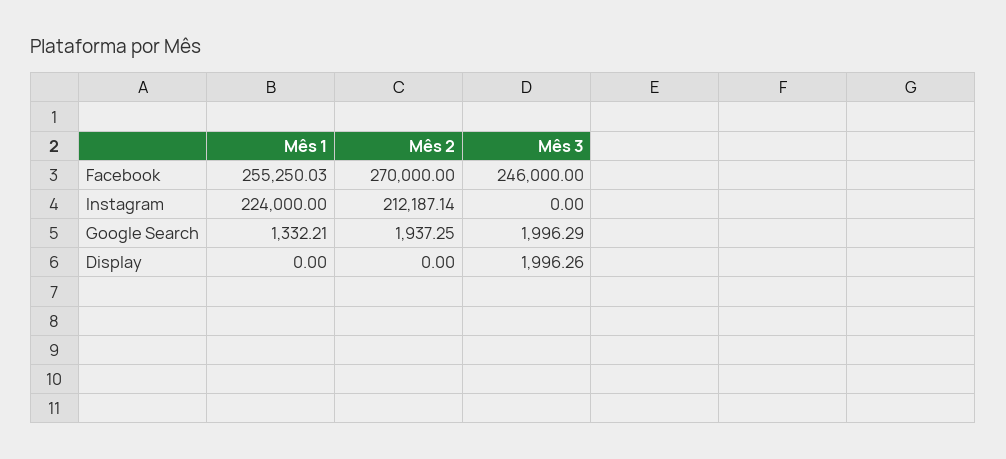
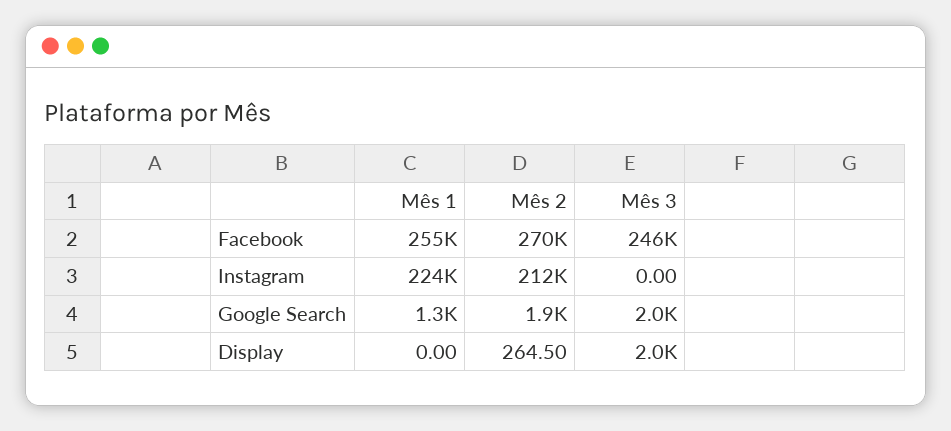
  {
    "Mês 1": {
      "Facebook": 255250.03,
      "Instagram": 224000,
      "Google Search": 1332.21,
      "Display": 0
    },
    "Mês 2": {
      "Facebook": 270000,
      "Instagram": 212187.14,
      "Google Search": 1937.25,
-     "Display": 0
+     "Display": 264.5
    },
    "Mês 3": {
      "Facebook": 246000,
      "Instagram": 0,
      "Google Search": 1996.29,
      "Display": 1996.26
    }
  }

